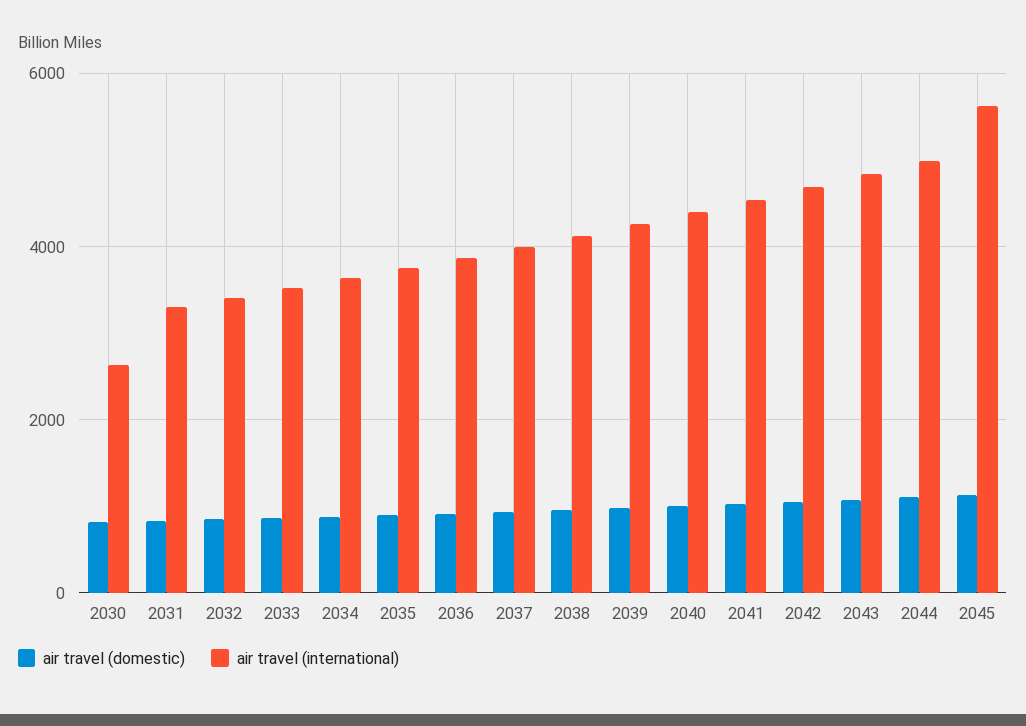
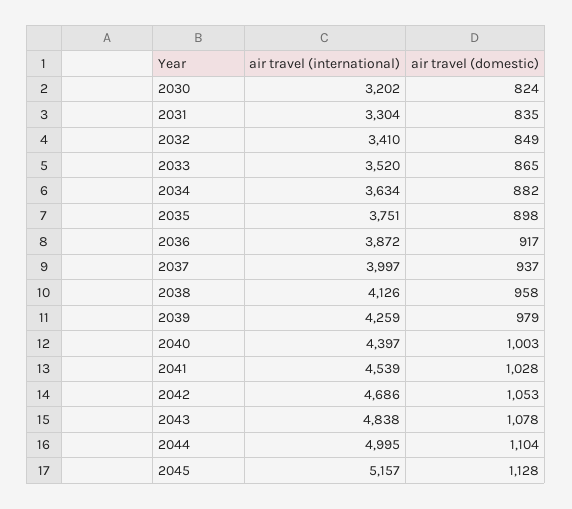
  {
    "air travel (domestic)": {
      "2030": 824,
      "2031": 835,
      "2032": 849,
      "2033": 865,
      "2034": 882,
      "2035": 898,
      "2036": 917,
      "2037": 937,
      "2038": 958,
      "2039": 979,
      "2040": 1003,
      "2041": 1028,
      "2042": 1053,
      "2043": 1078,
      "2044": 1104,
      "2045": 1128
    },
    "air travel (international)": {
-     "2030": 2600,
+     "2030": 3202,
      "2031": 3304,
      "2032": 3410,
      "2033": 3520,
      "2034": 3634,
      "2035": 3751,
      "2036": 3872,
      "2037": 3997,
      "2038": 4126,
      "2039": 4259,
      "2040": 4397,
      "2041": 4539,
      "2042": 4686,
      "2043": 4838,
      "2044": 4995,
-     "2045": 5600
+     "2045": 5157
    }
  }

